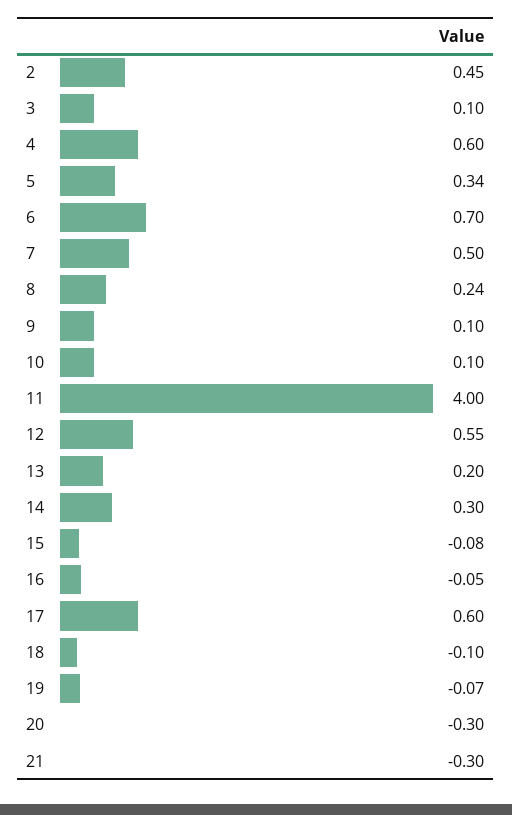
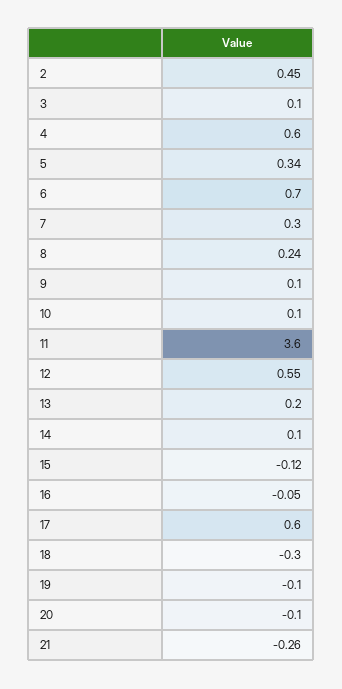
  {
    "2": 0.45,
    "3": 0.1,
    "4": 0.6,
    "5": 0.34,
    "6": 0.7,
-   "7": 0.5,
+   "7": 0.3,
    "8": 0.24,
    "9": 0.1,
    "10": 0.1,
-   "11": 4,
+   "11": 3.6,
    "12": 0.55,
    "13": 0.2,
-   "14": 0.3,
+   "14": 0.1,
-   "15": -0.08,
+   "15": -0.12,
    "16": -0.05,
    "17": 0.6,
-   "18": -0.1,
+   "18": -0.3,
-   "19": -0.07,
+   "19": -0.1,
-   "20": -0.3,
+   "20": -0.1,
-   "21": -0.3
+   "21": -0.26
  }

